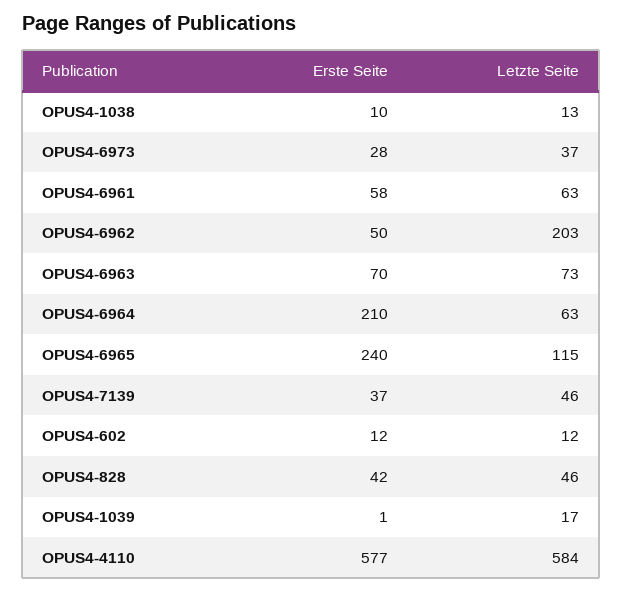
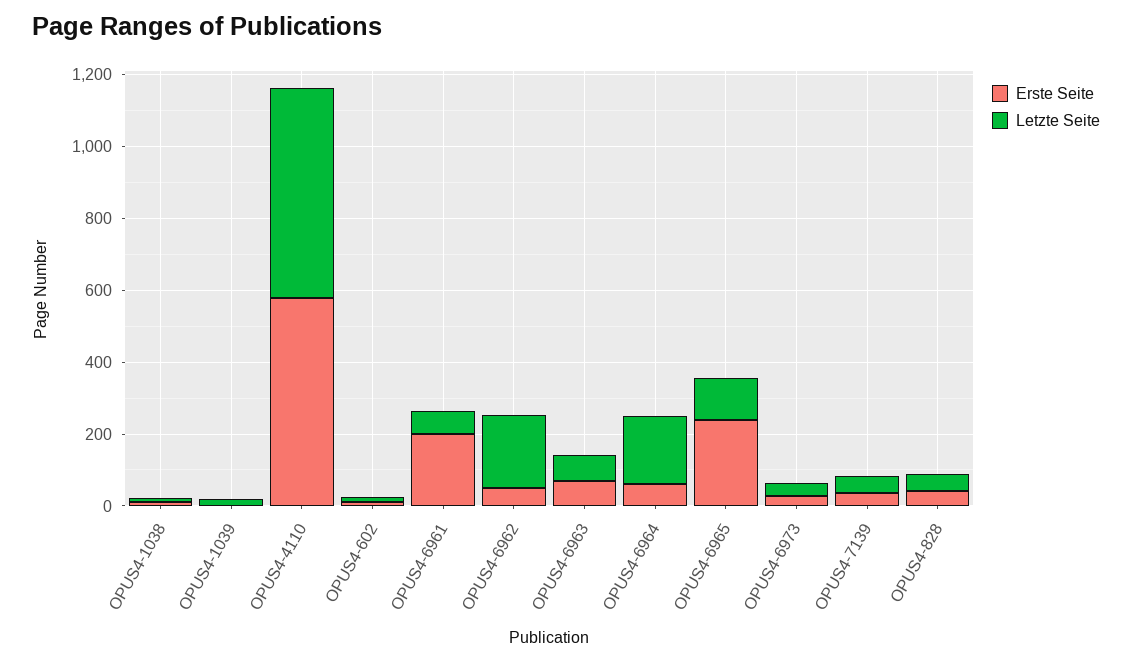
  {
    "Erste Seite": {
      "OPUS4-1038": 10,
      "OPUS4-6973": 28,
-     "OPUS4-6961": 58,
+     "OPUS4-6961": 200,
      "OPUS4-6962": 50,
      "OPUS4-6963": 70,
-     "OPUS4-6964": 210,
+     "OPUS4-6964": 50,
      "OPUS4-6965": 240,
      "OPUS4-7139": 37,
      "OPUS4-602": 12,
      "OPUS4-828": 42,
      "OPUS4-1039": 1,
      "OPUS4-4110": 577
    },
    "Letzte Seite": {
      "OPUS4-1038": 13,
      "OPUS4-6973": 37,
      "OPUS4-6961": 63,
      "OPUS4-6962": 203,
      "OPUS4-6963": 73,
-     "OPUS4-6964": 63,
+     "OPUS4-6964": 200,
      "OPUS4-6965": 115,
      "OPUS4-7139": 46,
      "OPUS4-602": 12,
      "OPUS4-828": 46,
      "OPUS4-1039": 17,
      "OPUS4-4110": 584
    }
  }

